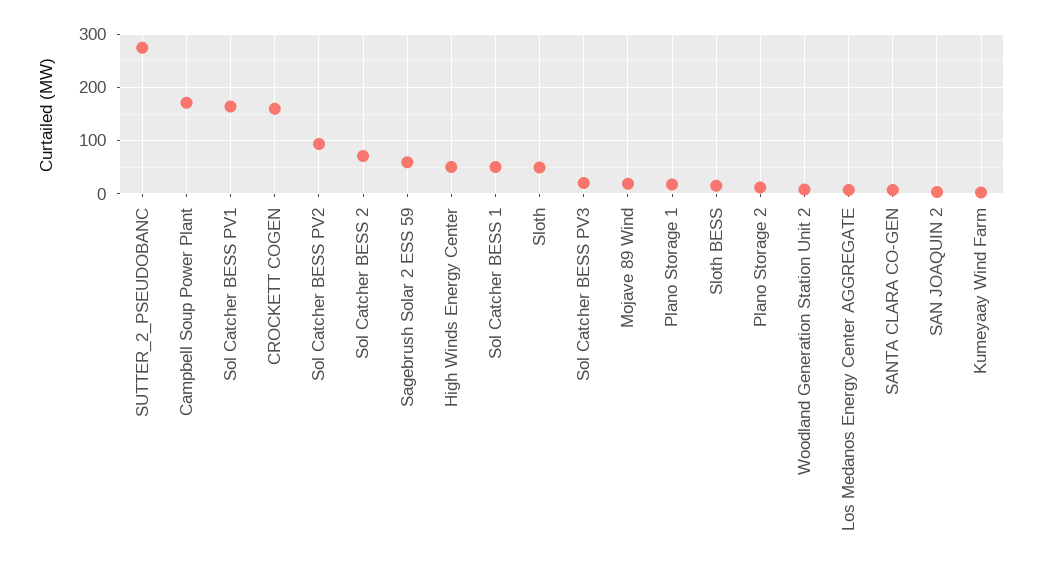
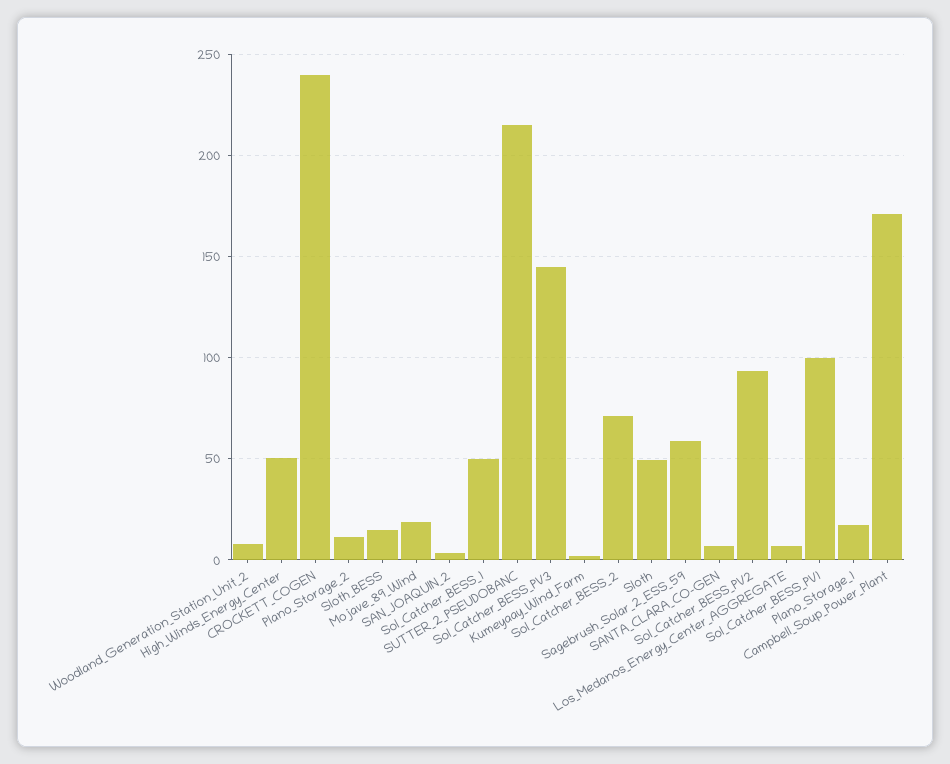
  {
-   "SUTTER_2_PSEUDOBANC": 280,
+   "SUTTER_2_PSEUDOBANC": 215,
    "Campbell Soup Power Plant": 170,
-   "Sol Catcher BESS PV1": 160,
+   "Sol Catcher BESS PV1": 100,
-   "CROCKETT COGEN": 160,
+   "CROCKETT COGEN": 240,
    "Sol Catcher BESS PV2": 95,
    "Sol Catcher BESS 2": 70,
    "Sagebrush Solar 2 ESS 59": 60,
    "High Winds Energy Center": 50,
    "Sol Catcher BESS 1": 50,
    "Sloth": 50,
-   "Sol Catcher BESS PV3": 20,
+   "Sol Catcher BESS PV3": 145,
    "Mojave 89 Wind": 20,
    "Plano Storage 1": 15,
    "Sloth BESS": 15,
    "Plano Storage 2": 10,
    "Woodland Generation Station Unit 2": 10,
    "Los Medanos Energy Center AGGREGATE": 5,
    "SANTA CLARA CO-GEN": 5,
    "SAN JOAQUIN 2": 5,
    "Kumeyaay Wind Farm": 0
  }

